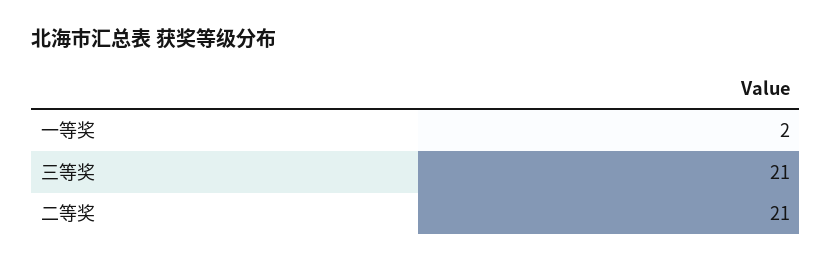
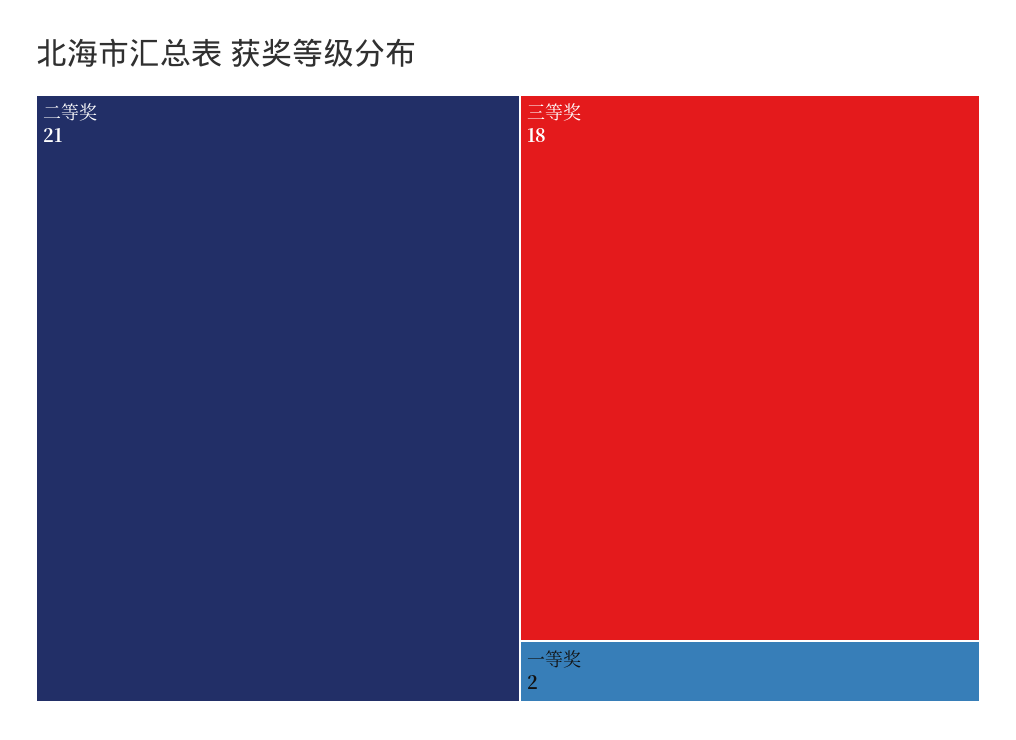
  {
    "一等奖": 2,
-   "三等奖": 21,
+   "三等奖": 18,
    "二等奖": 21
  }

